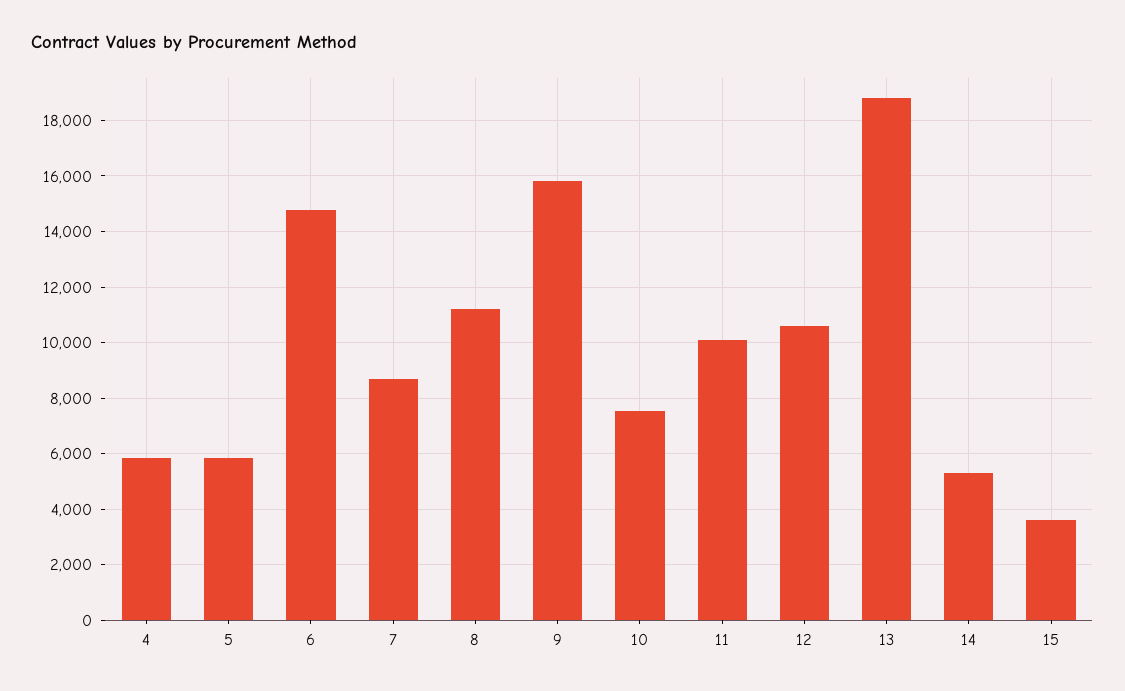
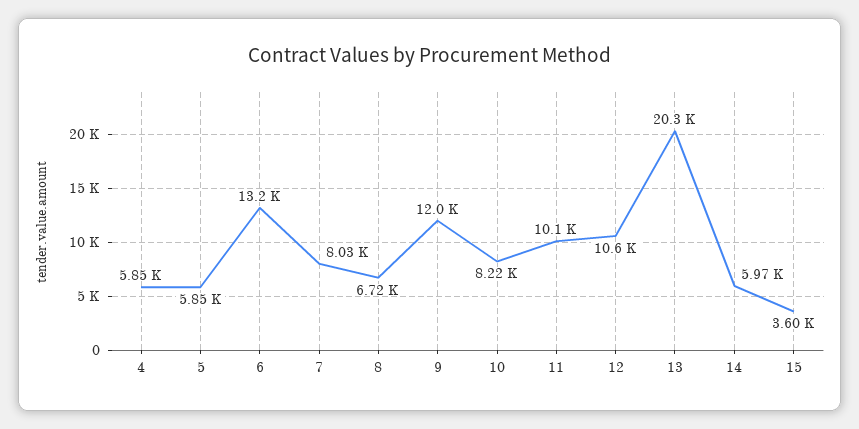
  {
    "4": 5850,
    "5": 5850,
-   "6": 14750,
+   "6": 13200,
-   "7": 8750,
+   "7": 8030,
-   "8": 11250,
+   "8": 6720,
-   "9": 15750,
+   "9": 12000,
-   "10": 7500,
+   "10": 8220,
    "11": 10100,
    "12": 10600,
-   "13": 18750,
+   "13": 20300,
-   "14": 5250,
+   "14": 5970,
    "15": 3600
  }

